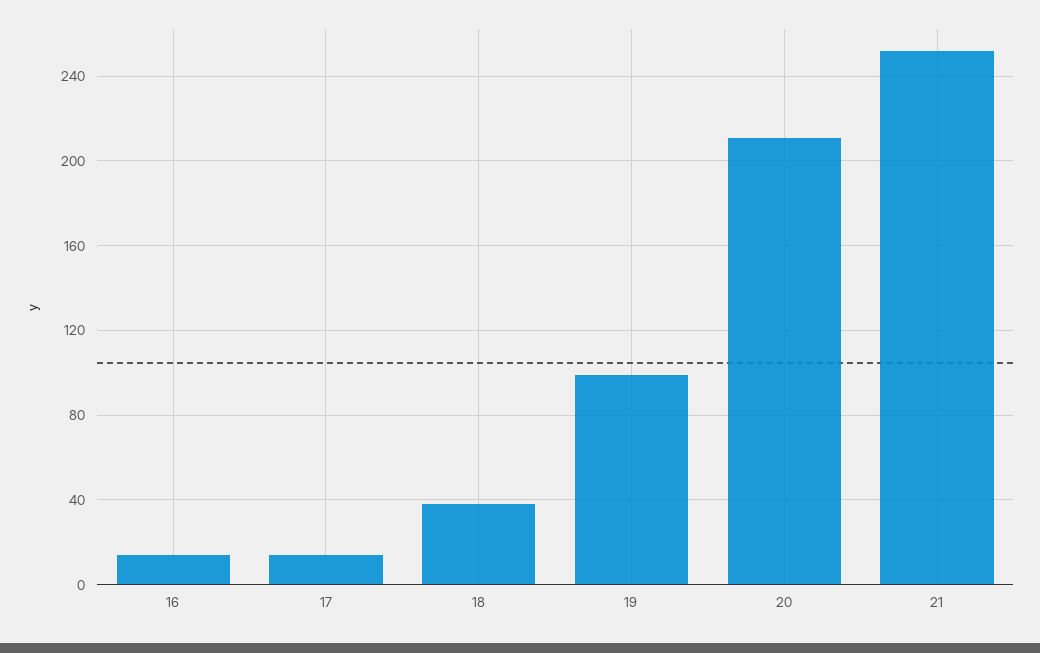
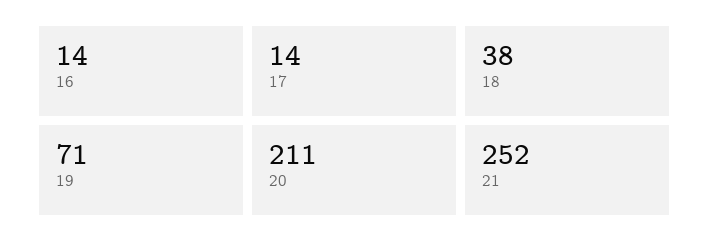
  {
    "16": 14,
    "17": 14,
    "18": 38,
-   "19": 100,
+   "19": 71,
    "20": 211,
    "21": 252
  }

